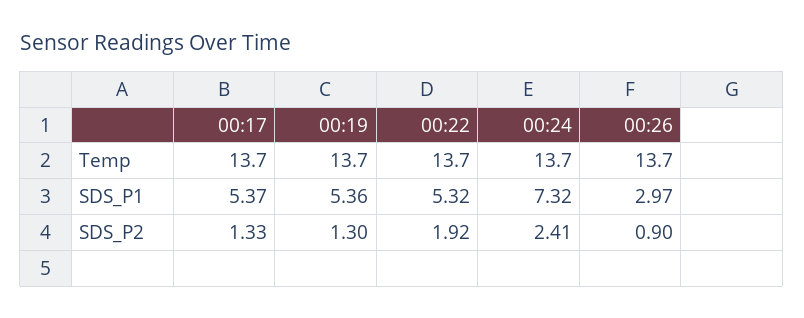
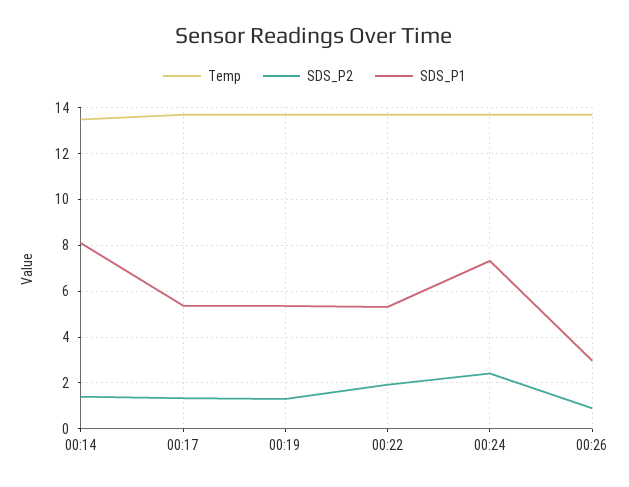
  {
    "Temp": {
      "00:17": 13.7,
      "00:19": 13.7,
      "00:22": 13.7,
      "00:24": 13.7,
-     "00:26": 13.7
+     "00:26": 13.7,
+     "00:14": 13.5
    },
    "SDS_P1": {
      "00:17": 5.37,
      "00:19": 5.36,
      "00:22": 5.32,
      "00:24": 7.32,
-     "00:26": 2.97
+     "00:26": 2.97,
+     "00:14": 8
    },
    "SDS_P2": {
      "00:17": 1.33,
      "00:19": 1.3,
      "00:22": 1.92,
      "00:24": 2.41,
-     "00:26": 0.9
+     "00:26": 0.9,
+     "00:14": 1.5
    }
  }

